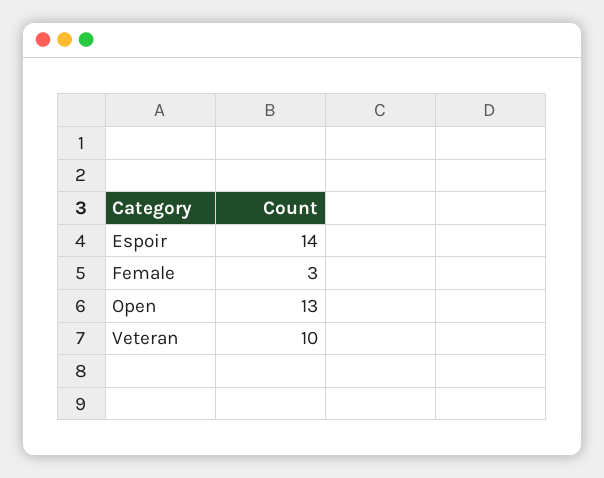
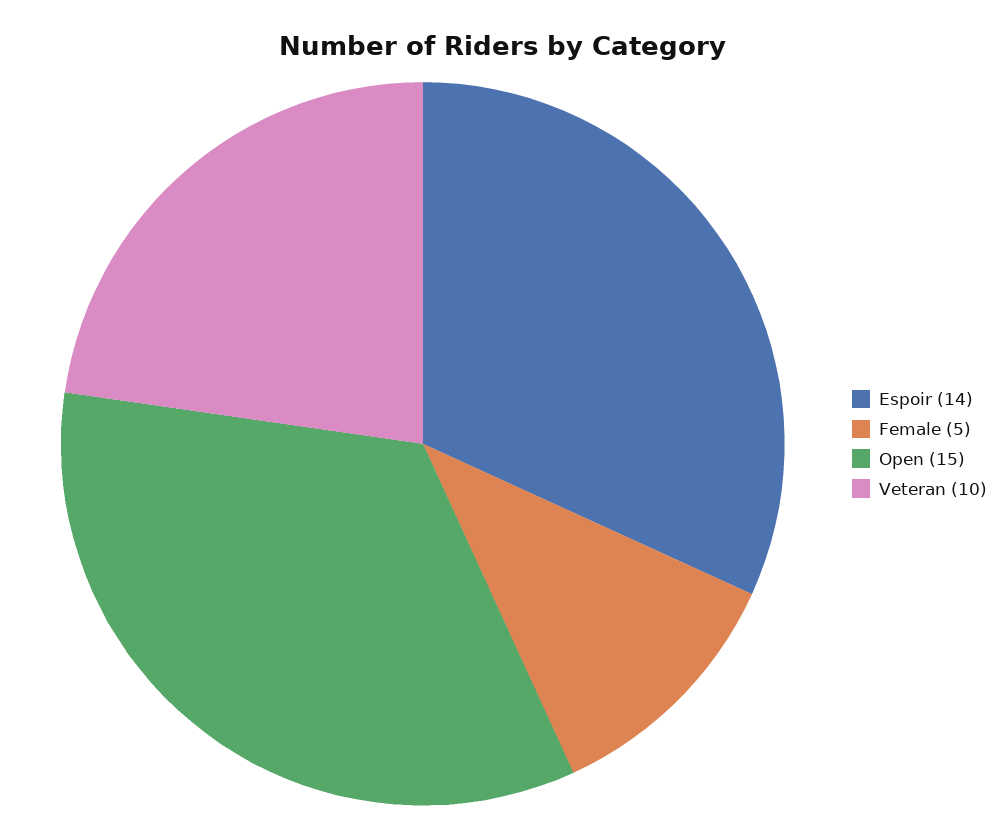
  {
    "Espoir": 14,
-   "Female": 3,
+   "Female": 5,
-   "Open": 13,
+   "Open": 15,
    "Veteran": 10
  }

